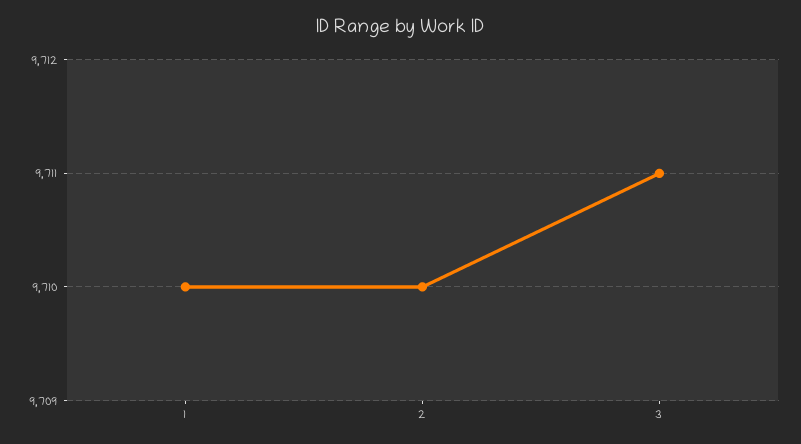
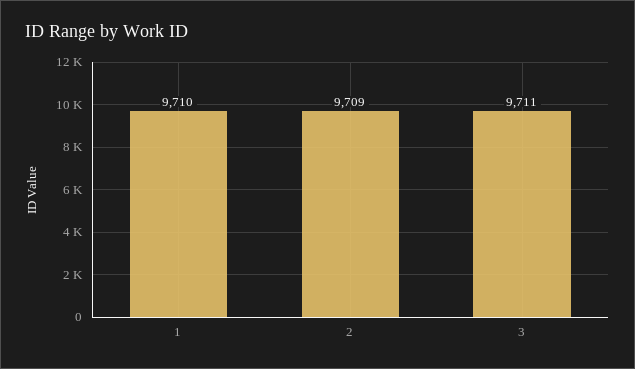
  {
    "1": 9710,
-   "2": 9710,
+   "2": 9709,
    "3": 9711
  }

